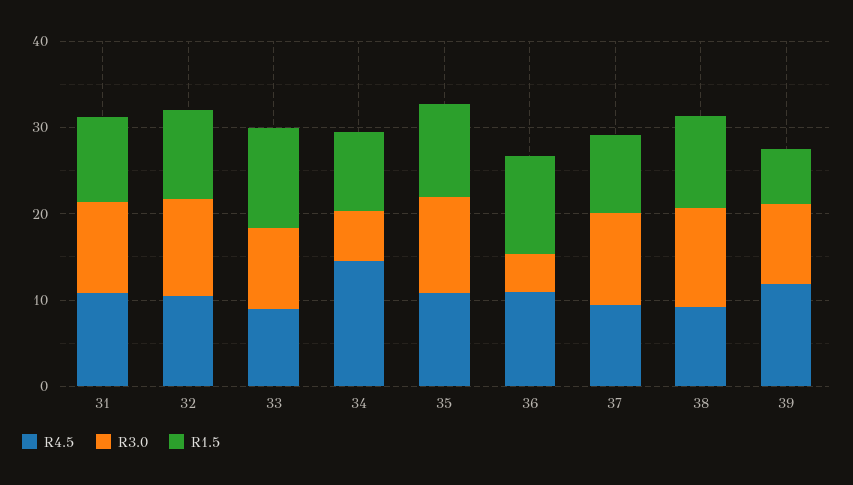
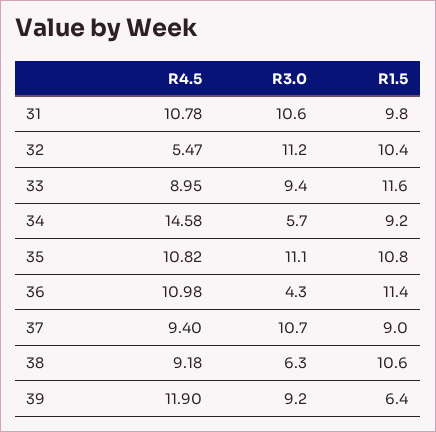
  {
    "R4.5": {
      "31": 10.78,
-     "32": 10,
+     "32": 5.47,
      "33": 8.95,
      "34": 14.58,
      "35": 10.82,
      "36": 10.98,
      "37": 9.4,
      "38": 9.18,
      "39": 11.9
    },
    "R3.0": {
      "31": 10.6,
      "32": 11.2,
      "33": 9.4,
      "34": 5.7,
      "35": 11.1,
      "36": 4.3,
      "37": 10.7,
-     "38": 12,
+     "38": 6.3,
      "39": 9.2
    },
    "R1.5": {
      "31": 9.8,
      "32": 10.4,
      "33": 11.6,
      "34": 9.2,
      "35": 10.8,
      "36": 11.4,
      "37": 9,
      "38": 10.6,
      "39": 6.4
    }
  }

